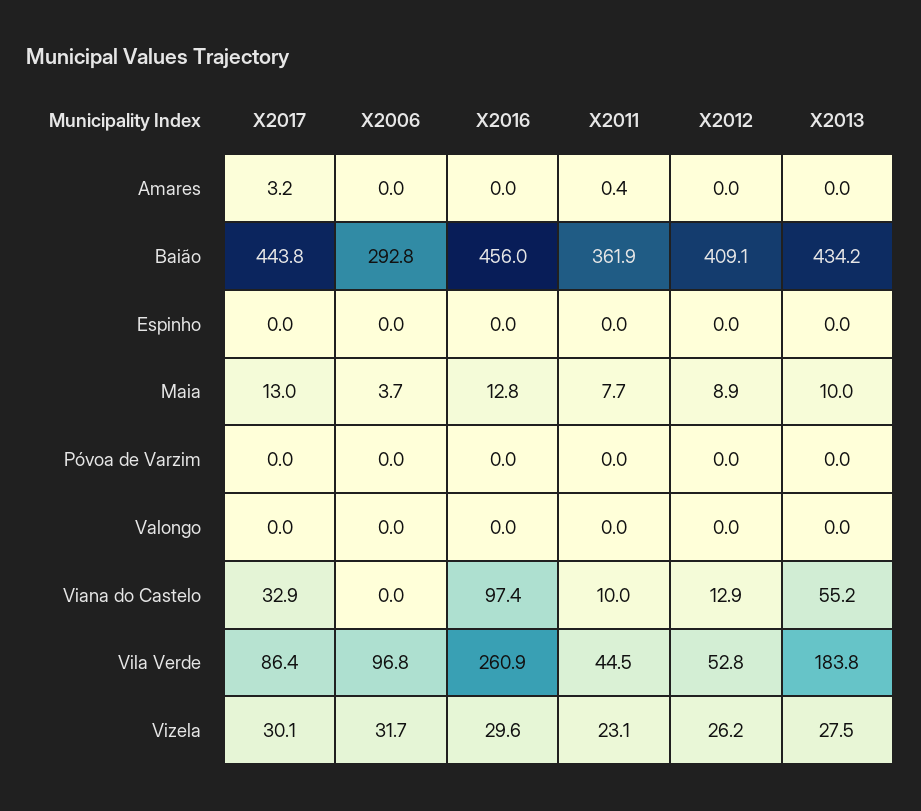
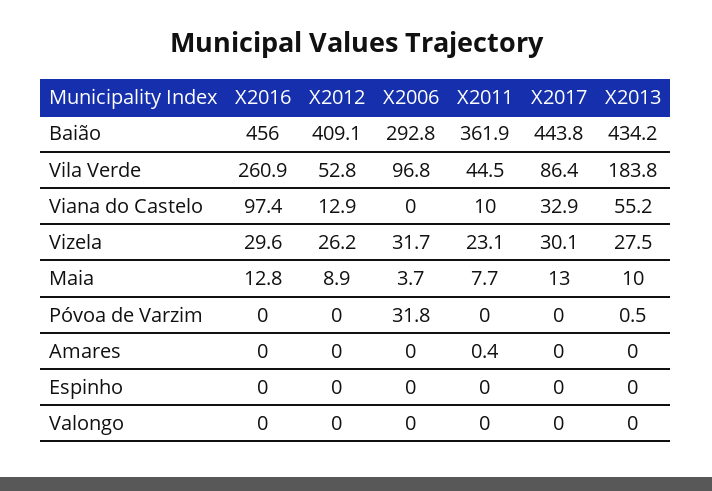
  {
    "X2017": {
-     "Amares": 3.2,
+     "Amares": 0,
      "Baião": 443.8,
      "Espinho": 0,
      "Maia": 13,
      "Póvoa de Varzim": 0,
      "Valongo": 0,
      "Viana do Castelo": 32.9,
      "Vila Verde": 86.4,
      "Vizela": 30.1
    },
    "X2006": {
      "Amares": 0,
      "Baião": 292.8,
      "Espinho": 0,
      "Maia": 3.7,
-     "Póvoa de Varzim": 0,
+     "Póvoa de Varzim": 31.8,
      "Valongo": 0,
      "Viana do Castelo": 0,
      "Vila Verde": 96.8,
      "Vizela": 31.7
    },
    "X2016": {
      "Amares": 0,
      "Baião": 456,
      "Espinho": 0,
      "Maia": 12.8,
      "Póvoa de Varzim": 0,
      "Valongo": 0,
      "Viana do Castelo": 97.4,
      "Vila Verde": 260.9,
      "Vizela": 29.6
    },
    "X2011": {
      "Amares": 0.4,
      "Baião": 361.9,
      "Espinho": 0,
      "Maia": 7.7,
      "Póvoa de Varzim": 0,
      "Valongo": 0,
      "Viana do Castelo": 10,
      "Vila Verde": 44.5,
      "Vizela": 23.1
    },
    "X2012": {
      "Amares": 0,
      "Baião": 409.1,
      "Espinho": 0,
      "Maia": 8.9,
      "Póvoa de Varzim": 0,
      "Valongo": 0,
      "Viana do Castelo": 12.9,
      "Vila Verde": 52.8,
      "Vizela": 26.2
    },
    "X2013": {
      "Amares": 0,
      "Baião": 434.2,
      "Espinho": 0,
      "Maia": 10,
-     "Póvoa de Varzim": 0,
+     "Póvoa de Varzim": 0.5,
      "Valongo": 0,
      "Viana do Castelo": 55.2,
      "Vila Verde": 183.8,
      "Vizela": 27.5
    }
  }

